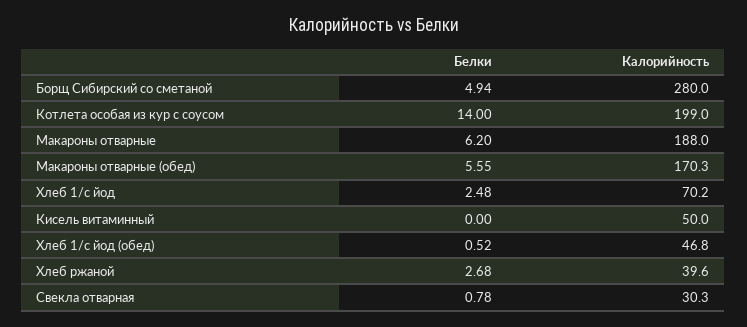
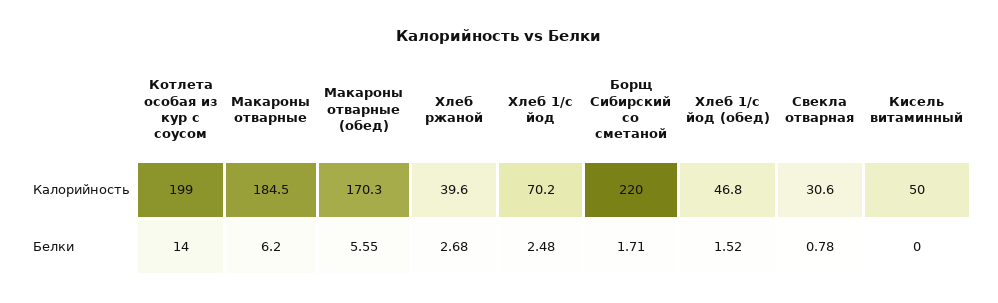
  {
    "Белки": {
-     "Борщ Сибирский со сметаной": 4.94,
+     "Борщ Сибирский со сметаной": 1.71,
      "Котлета особая из кур с соусом": 14,
      "Макароны отварные": 6.2,
      "Макароны отварные (обед)": 5.55,
      "Хлеб 1/с йод": 2.48,
      "Кисель витаминный": 0,
-     "Хлеб 1/с йод (обед)": 0.52,
+     "Хлеб 1/с йод (обед)": 1.52,
      "Хлеб ржаной": 2.68,
      "Свекла отварная": 0.78
    },
    "Калорийность": {
-     "Борщ Сибирский со сметаной": 280,
+     "Борщ Сибирский со сметаной": 220,
      "Котлета особая из кур с соусом": 199,
-     "Макароны отварные": 188,
+     "Макароны отварные": 184.5,
      "Макароны отварные (обед)": 170.3,
      "Хлеб 1/с йод": 70.2,
      "Кисель витаминный": 50,
      "Хлеб 1/с йод (обед)": 46.8,
      "Хлеб ржаной": 39.6,
-     "Свекла отварная": 30.3
+     "Свекла отварная": 30.6
    }
  }

